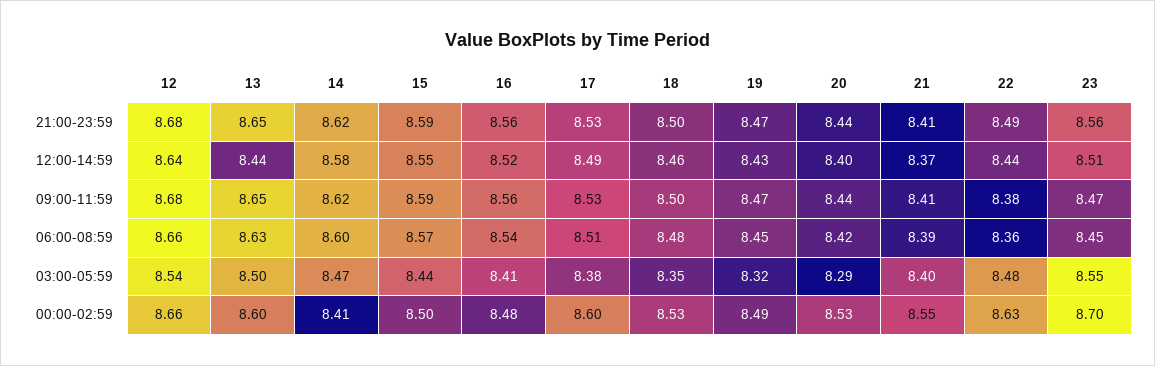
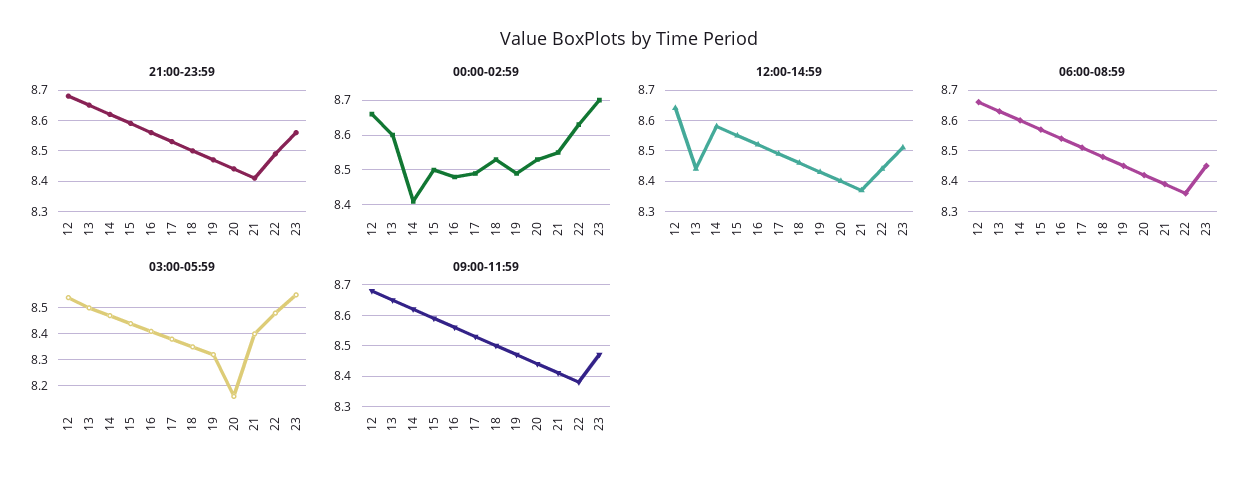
  {
    "21:00-23:59": {
      "12": 8.68,
      "13": 8.65,
      "14": 8.62,
      "15": 8.59,
      "16": 8.56,
      "17": 8.53,
      "18": 8.5,
      "19": 8.47,
      "20": 8.44,
      "21": 8.41,
      "22": 8.49,
      "23": 8.56
    },
    "12:00-14:59": {
      "12": 8.64,
      "13": 8.44,
      "14": 8.58,
      "15": 8.55,
      "16": 8.52,
      "17": 8.49,
      "18": 8.46,
      "19": 8.43,
      "20": 8.4,
      "21": 8.37,
      "22": 8.44,
      "23": 8.51
    },
    "09:00-11:59": {
      "12": 8.68,
      "13": 8.65,
      "14": 8.62,
      "15": 8.59,
      "16": 8.56,
      "17": 8.53,
      "18": 8.5,
      "19": 8.47,
      "20": 8.44,
      "21": 8.41,
      "22": 8.38,
      "23": 8.47
    },
    "06:00-08:59": {
      "12": 8.66,
      "13": 8.63,
      "14": 8.6,
      "15": 8.57,
      "16": 8.54,
      "17": 8.51,
      "18": 8.48,
      "19": 8.45,
      "20": 8.42,
      "21": 8.39,
      "22": 8.36,
      "23": 8.45
    },
    "03:00-05:59": {
      "12": 8.54,
      "13": 8.5,
      "14": 8.47,
      "15": 8.44,
      "16": 8.41,
      "17": 8.38,
      "18": 8.35,
      "19": 8.32,
-     "20": 8.29,
+     "20": 8.15,
      "21": 8.4,
      "22": 8.48,
      "23": 8.55
    },
    "00:00-02:59": {
      "12": 8.66,
      "13": 8.6,
      "14": 8.41,
      "15": 8.5,
      "16": 8.48,
-     "17": 8.6,
+     "17": 8.5,
      "18": 8.53,
      "19": 8.49,
      "20": 8.53,
      "21": 8.55,
      "22": 8.63,
      "23": 8.7
    }
  }

